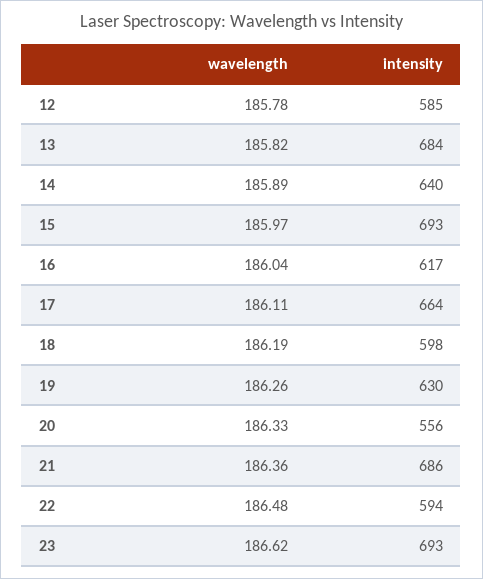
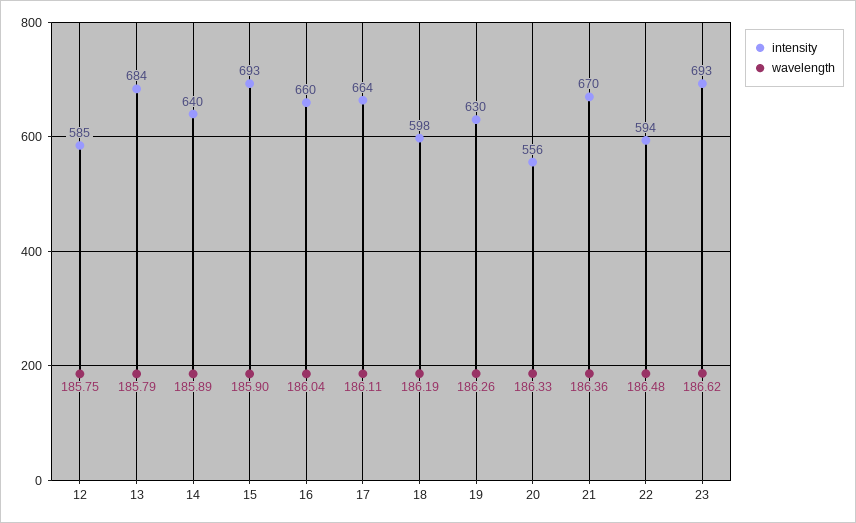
  {
    "wavelength": {
-     "12": 185.78,
+     "12": 185.75,
-     "13": 185.82,
+     "13": 185.79,
      "14": 185.89,
-     "15": 185.97,
+     "15": 185.9,
      "16": 186.04,
      "17": 186.11,
      "18": 186.19,
      "19": 186.26,
      "20": 186.33,
      "21": 186.36,
      "22": 186.48,
      "23": 186.62
    },
    "intensity": {
      "12": 585,
      "13": 684,
      "14": 640,
      "15": 693,
-     "16": 617,
+     "16": 660,
      "17": 664,
      "18": 598,
      "19": 630,
      "20": 556,
-     "21": 686,
+     "21": 670,
      "22": 594,
      "23": 693
    }
  }

